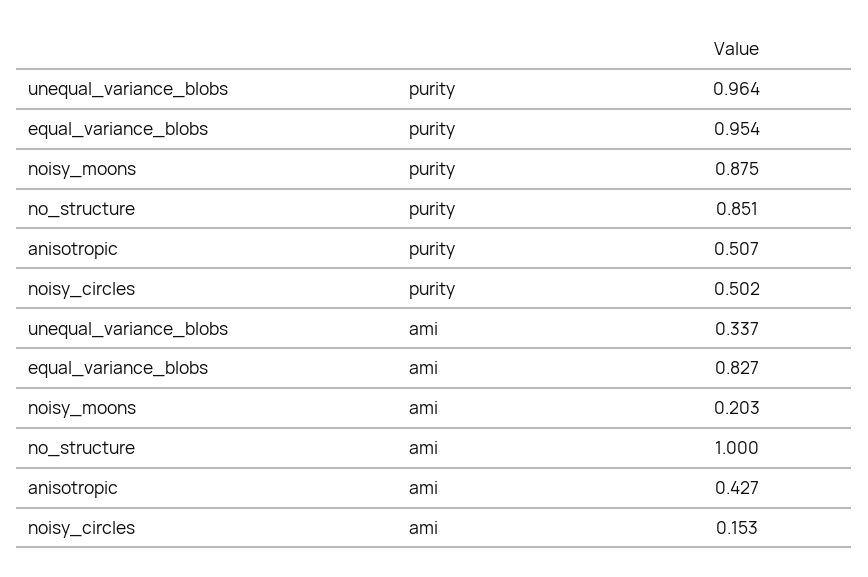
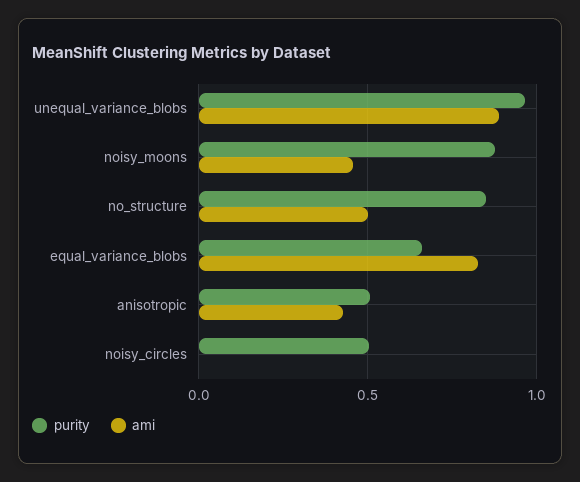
  {
    "purity": {
      "unequal_variance_blobs": 0.964,
-     "equal_variance_blobs": 0.954,
+     "equal_variance_blobs": 0.65,
      "noisy_moons": 0.875,
      "no_structure": 0.851,
      "anisotropic": 0.507,
      "noisy_circles": 0.502
    },
    "ami": {
-     "unequal_variance_blobs": 0.337,
+     "unequal_variance_blobs": 0.9,
      "equal_variance_blobs": 0.827,
-     "noisy_moons": 0.203,
+     "noisy_moons": 0.45,
-     "no_structure": 1,
+     "no_structure": 0.5,
      "anisotropic": 0.427,
-     "noisy_circles": 0.153
+     "noisy_circles": 0
    }
  }

